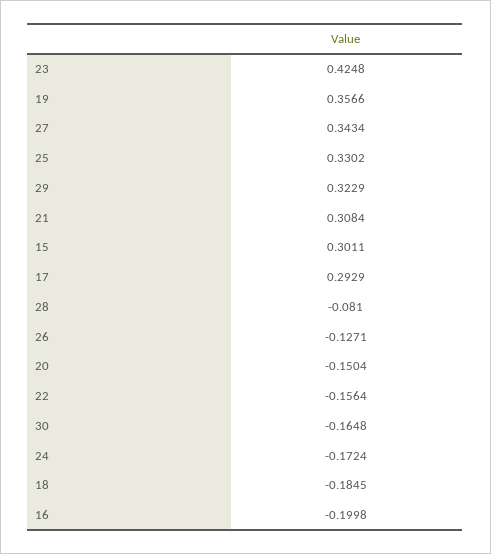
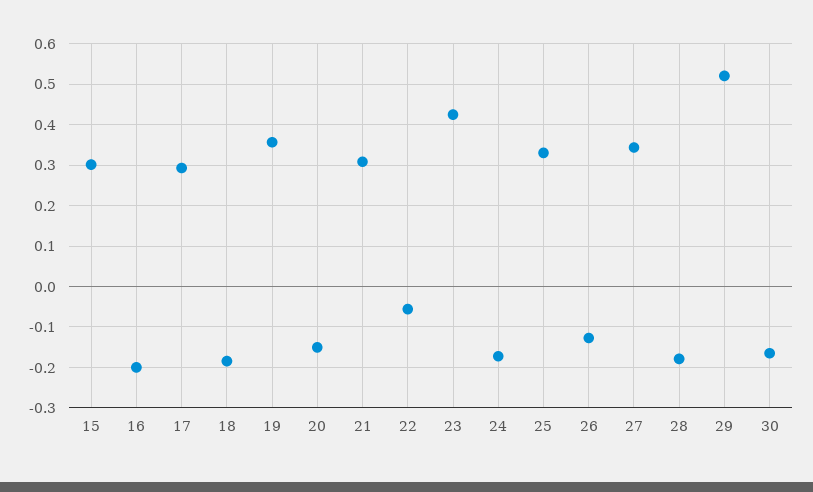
  {
    "23": 0.4248,
    "19": 0.3566,
    "27": 0.3434,
    "25": 0.3302,
-   "29": 0.3229,
+   "29": 0.52,
    "21": 0.3084,
    "15": 0.3011,
    "17": 0.2929,
-   "28": -0.081,
+   "28": -0.18,
    "26": -0.1271,
    "20": -0.1504,
-   "22": -0.1564,
+   "22": -0.06,
    "30": -0.1648,
    "24": -0.1724,
    "18": -0.1845,
    "16": -0.1998
  }

